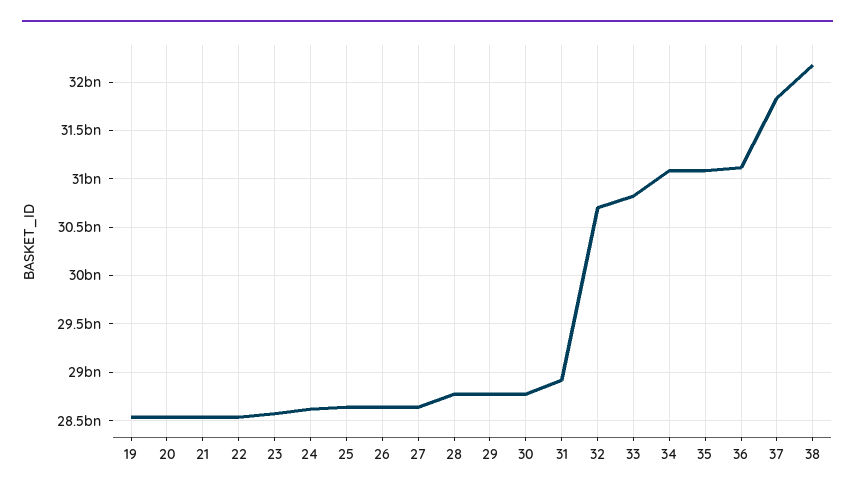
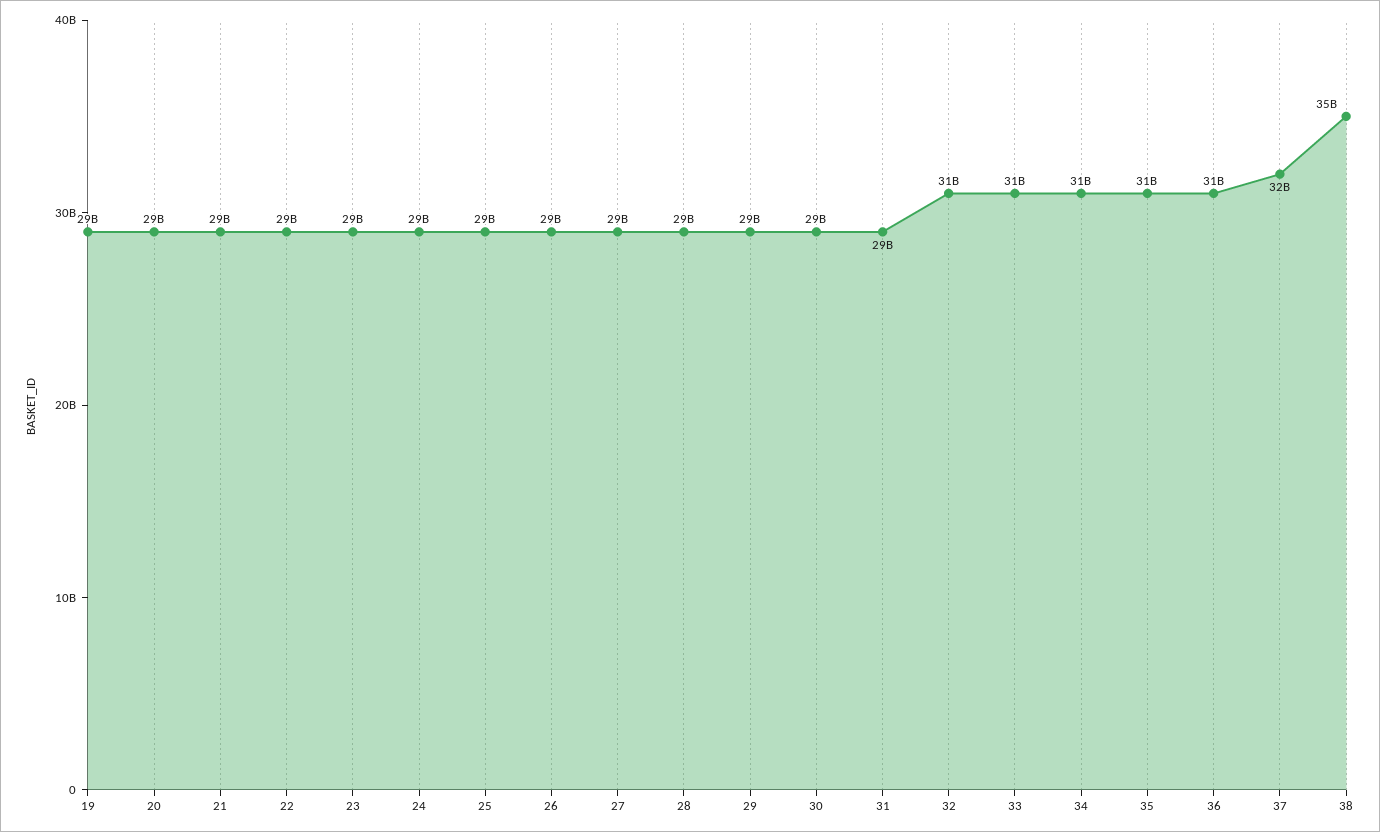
  {
    "19": 29000000000,
    "20": 29000000000,
    "21": 29000000000,
    "22": 29000000000,
    "23": 29000000000,
    "24": 29000000000,
    "25": 29000000000,
    "26": 29000000000,
    "27": 29000000000,
    "28": 29000000000,
    "29": 29000000000,
    "30": 29000000000,
    "31": 29000000000,
    "32": 31000000000,
    "33": 31000000000,
    "34": 31000000000,
    "35": 31000000000,
    "36": 31000000000,
    "37": 32000000000,
-   "38": 32200000000
+   "38": 35000000000
  }

